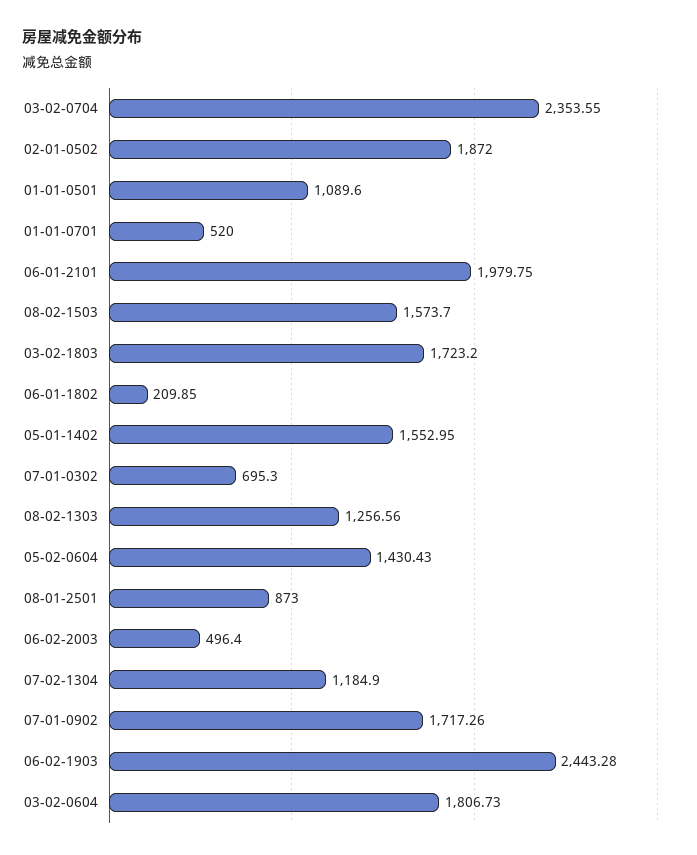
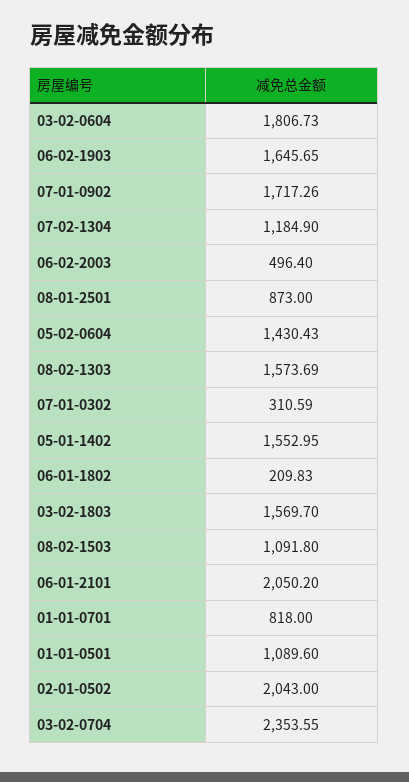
  {
    "03-02-0704": 2353.55,
-   "02-01-0502": 1872,
+   "02-01-0502": 2043,
    "01-01-0501": 1089.6,
-   "01-01-0701": 520,
+   "01-01-0701": 818,
-   "06-01-2101": 1979.75,
+   "06-01-2101": 2050.2,
-   "08-02-1503": 1573.7,
+   "08-02-1503": 1091.8,
-   "03-02-1803": 1723.2,
+   "03-02-1803": 1569.7,
-   "06-01-1802": 209.85,
+   "06-01-1802": 209.83,
    "05-01-1402": 1552.95,
-   "07-01-0302": 695.3,
+   "07-01-0302": 310.59,
-   "08-02-1303": 1256.56,
+   "08-02-1303": 1573.69,
    "05-02-0604": 1430.43,
    "08-01-2501": 873,
    "06-02-2003": 496.4,
    "07-02-1304": 1184.9,
    "07-01-0902": 1717.26,
-   "06-02-1903": 2443.28,
+   "06-02-1903": 1645.65,
    "03-02-0604": 1806.73
  }

